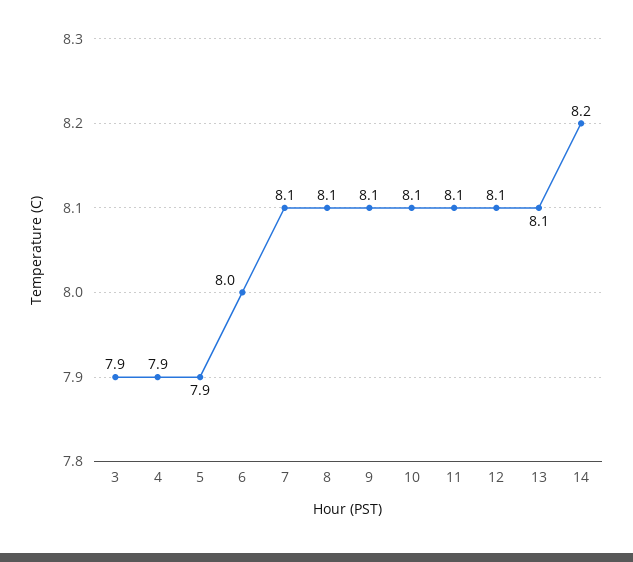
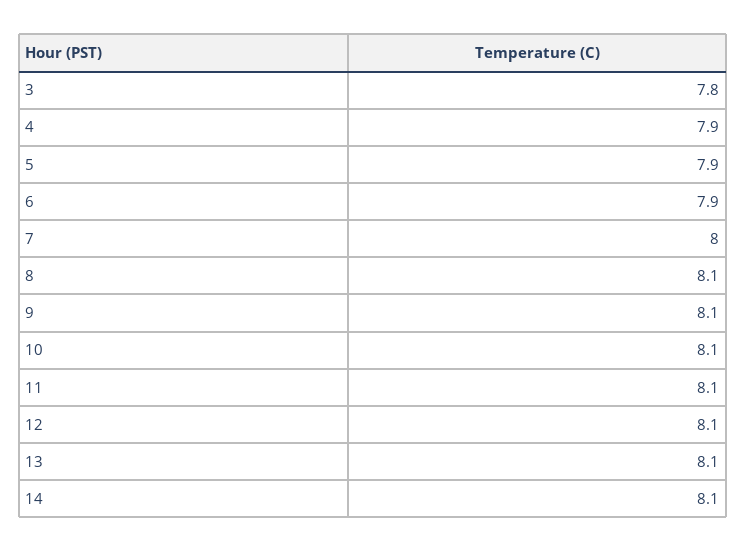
  {
-   "3": 7.9,
+   "3": 7.8,
    "4": 7.9,
    "5": 7.9,
-   "6": 8,
+   "6": 7.9,
-   "7": 8.1,
+   "7": 8,
    "8": 8.1,
    "9": 8.1,
    "10": 8.1,
    "11": 8.1,
    "12": 8.1,
    "13": 8.1,
-   "14": 8.2
+   "14": 8.1
  }

